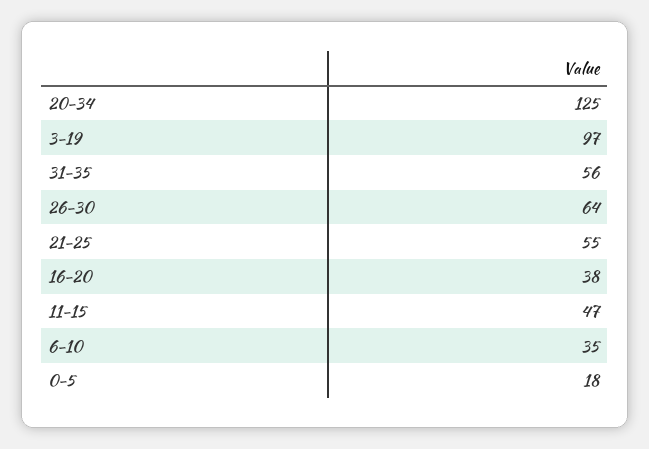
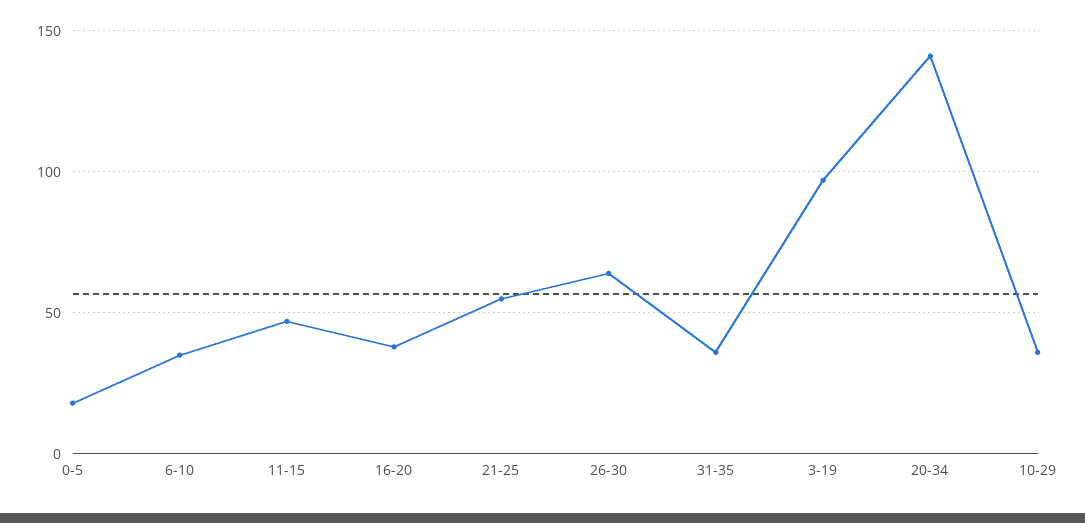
  {
-   "20-34": 125,
+   "20-34": 140,
    "3-19": 97,
-   "31-35": 56,
+   "31-35": 35,
    "26-30": 64,
    "21-25": 55,
    "16-20": 38,
    "11-15": 47,
    "6-10": 35,
-   "0-5": 18
+   "0-5": 18,
+   "10-29": 35
  }

